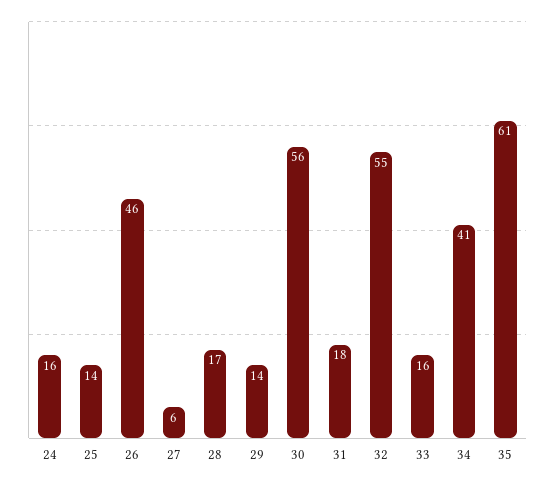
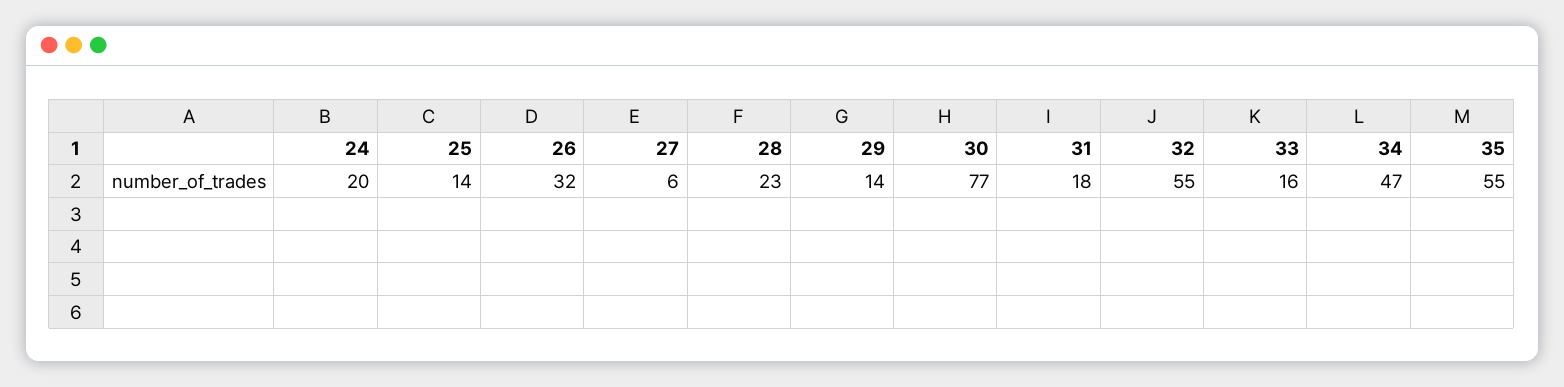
  {
-   "24": 16,
+   "24": 20,
    "25": 14,
-   "26": 46,
+   "26": 32,
    "27": 6,
-   "28": 17,
+   "28": 23,
    "29": 14,
-   "30": 56,
+   "30": 77,
    "31": 18,
    "32": 55,
    "33": 16,
-   "34": 41,
+   "34": 47,
-   "35": 61
+   "35": 55
  }

